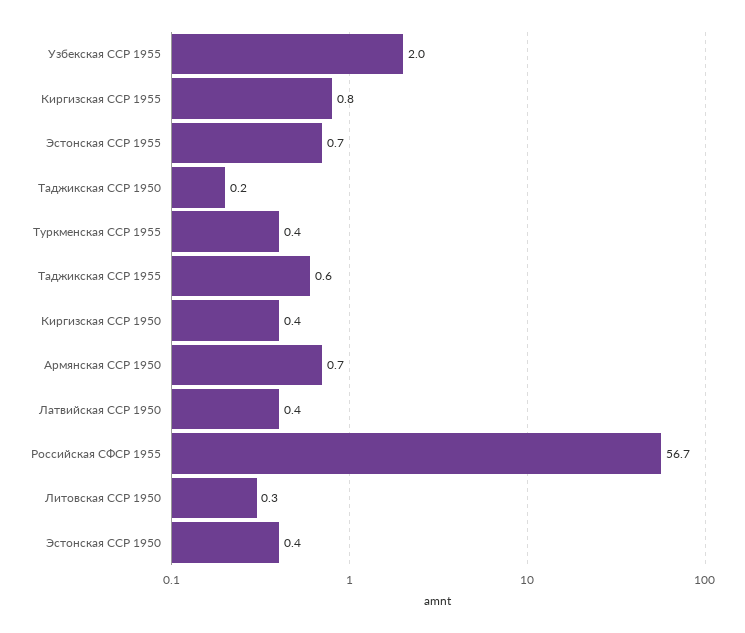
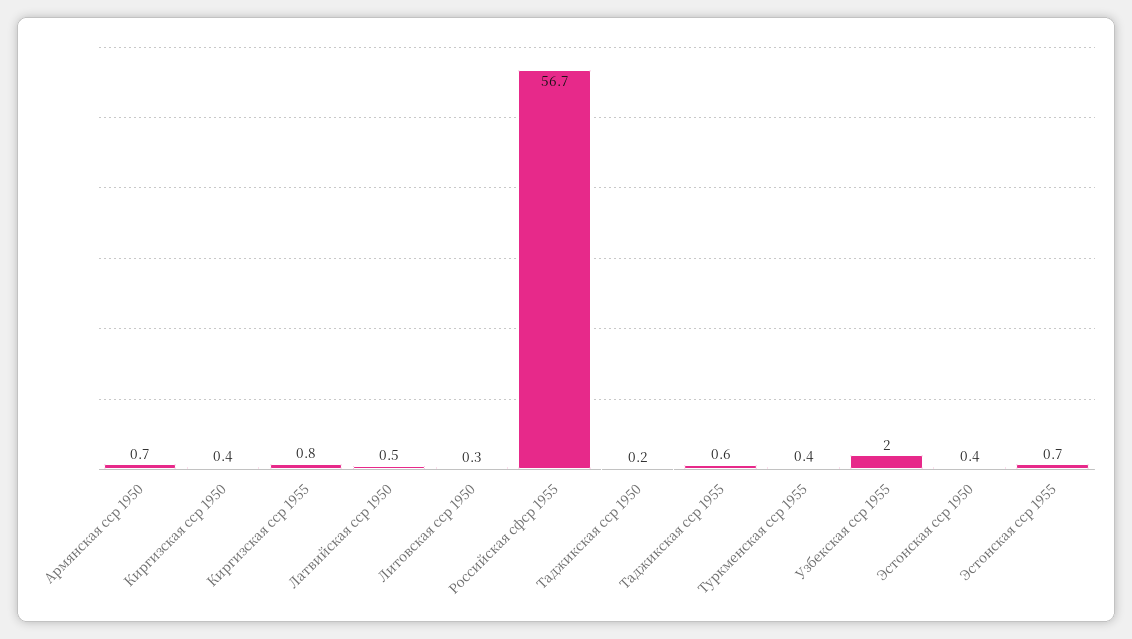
  {
    "Узбекская ССР 1955": 2,
    "Киргизская ССР 1955": 0.8,
    "Эстонская ССР 1955": 0.7,
    "Таджикская ССР 1950": 0.2,
    "Туркменская ССР 1955": 0.4,
    "Таджикская ССР 1955": 0.6,
    "Киргизская ССР 1950": 0.4,
    "Армянская ССР 1950": 0.7,
-   "Латвийская ССР 1950": 0.4,
+   "Латвийская ССР 1950": 0.5,
    "Российская СФСР 1955": 56.7,
    "Литовская ССР 1950": 0.3,
    "Эстонская ССР 1950": 0.4
  }

